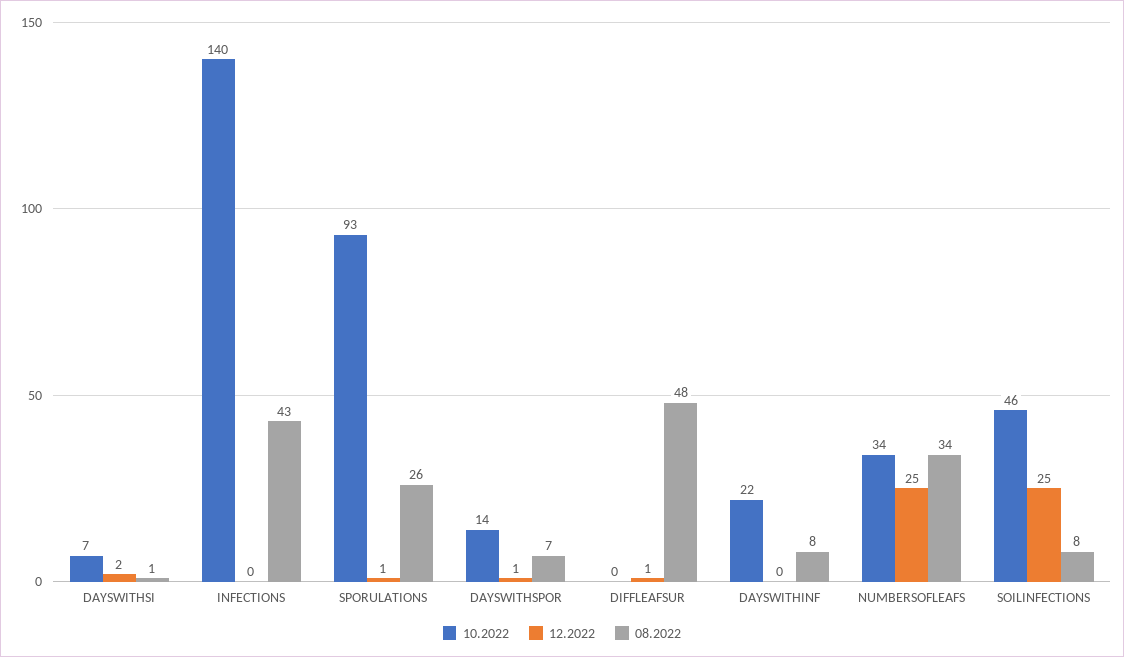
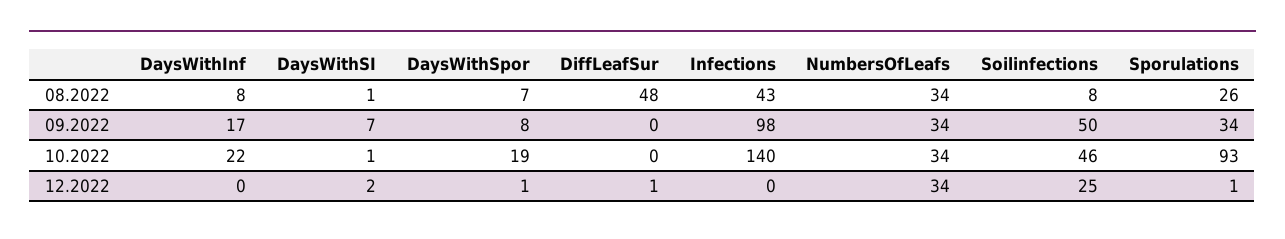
  {
    "10.2022": {
-     "DAYSWITHSI": 7,
+     "DAYSWITHSI": 1,
      "INFECTIONS": 140,
      "SPORULATIONS": 93,
-     "DAYSWITHSPOR": 14,
+     "DAYSWITHSPOR": 19,
      "DIFFLEAFSUR": 0,
      "DAYSWITHINF": 22,
      "NUMBERSOFLEAFS": 34,
      "SOILINFECTIONS": 46
    },
    "12.2022": {
      "DAYSWITHSI": 2,
      "INFECTIONS": 0,
      "SPORULATIONS": 1,
      "DAYSWITHSPOR": 1,
      "DIFFLEAFSUR": 1,
      "DAYSWITHINF": 0,
-     "NUMBERSOFLEAFS": 25,
+     "NUMBERSOFLEAFS": 34,
      "SOILINFECTIONS": 25
    },
    "08.2022": {
      "DAYSWITHSI": 1,
      "INFECTIONS": 43,
      "SPORULATIONS": 26,
      "DAYSWITHSPOR": 7,
      "DIFFLEAFSUR": 48,
      "DAYSWITHINF": 8,
      "NUMBERSOFLEAFS": 34,
      "SOILINFECTIONS": 8
-   }
+   },
+   "09.2022": {
+     "DAYSWITHINF": 17,
+     "DAYSWITHSI": 7,
+     "DAYSWITHSPOR": 8,
+     "DIFFLEAFSUR": 0,
+     "INFECTIONS": 98,
+     "NUMBERSOFLEAFS": 34,
+     "SOILINFECTIONS": 50,
+     "SPORULATIONS": 34
+   }
  }

